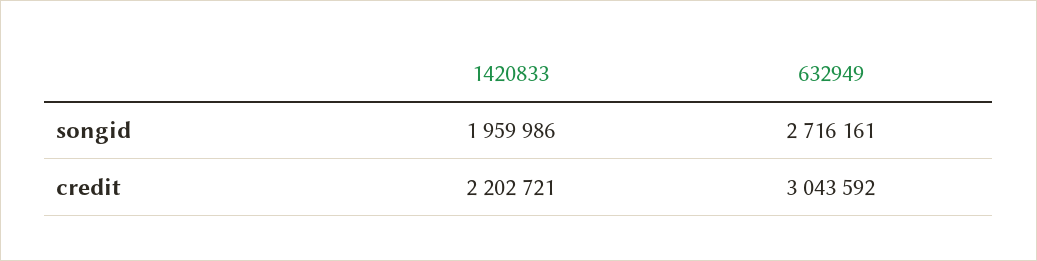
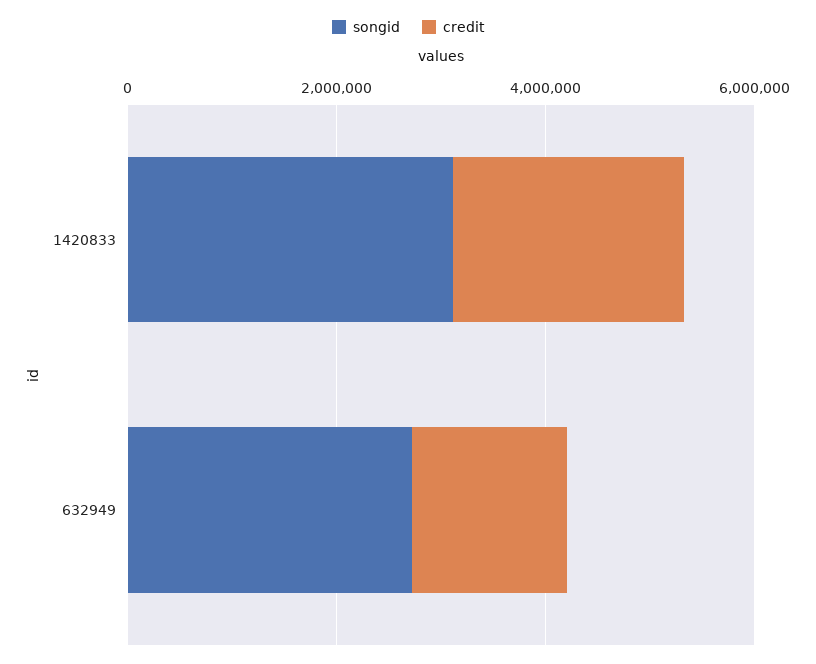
  {
    "songid": {
-     "1420833": 1959986,
+     "1420833": 3000000,
      "632949": 2716161
    },
    "credit": {
      "1420833": 2202721,
-     "632949": 3043592
+     "632949": 1500000
    }
  }

